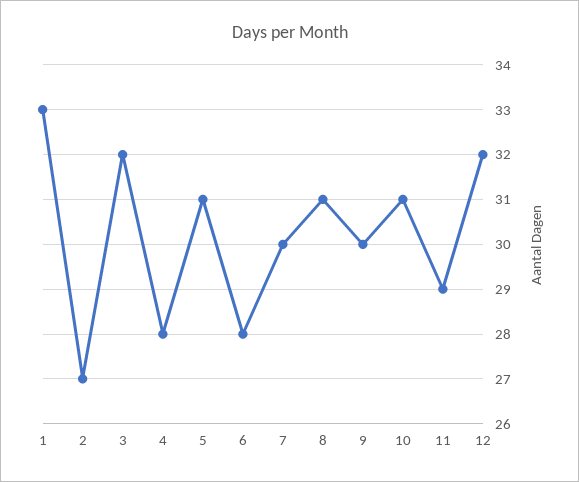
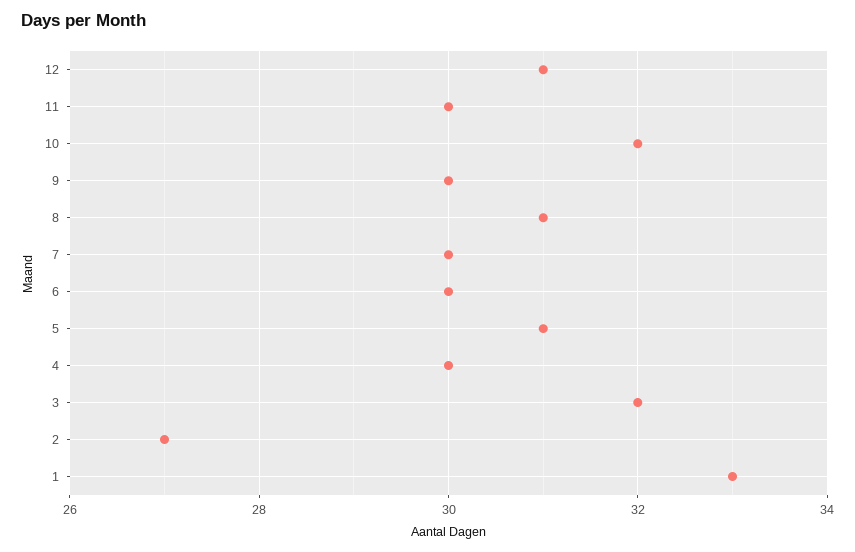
  {
    "1": 33,
    "2": 27,
    "3": 32,
-   "4": 28,
+   "4": 30,
    "5": 31,
-   "6": 28,
+   "6": 30,
    "7": 30,
    "8": 31,
    "9": 30,
-   "10": 31,
+   "10": 32,
-   "11": 29,
+   "11": 30,
-   "12": 32
+   "12": 31
  }

